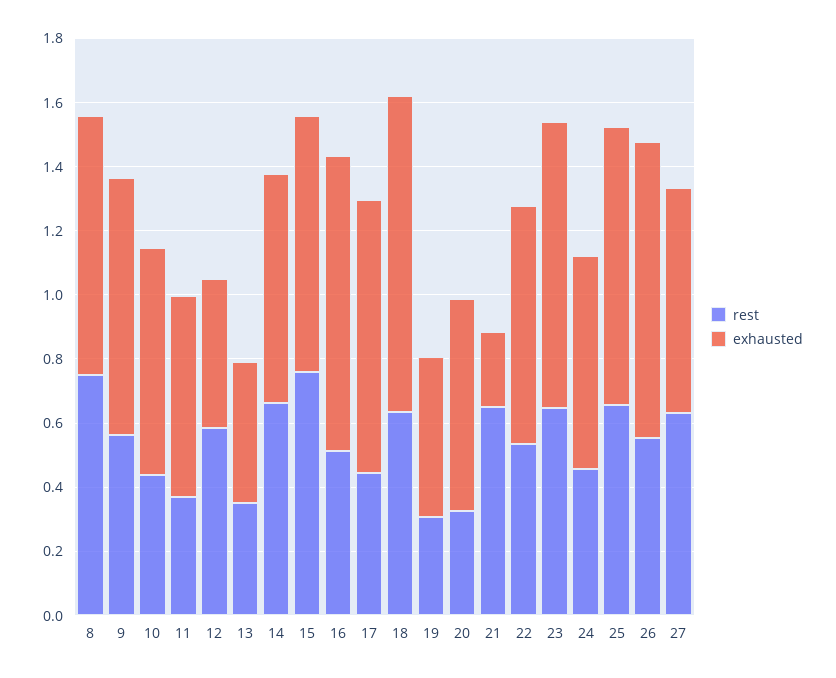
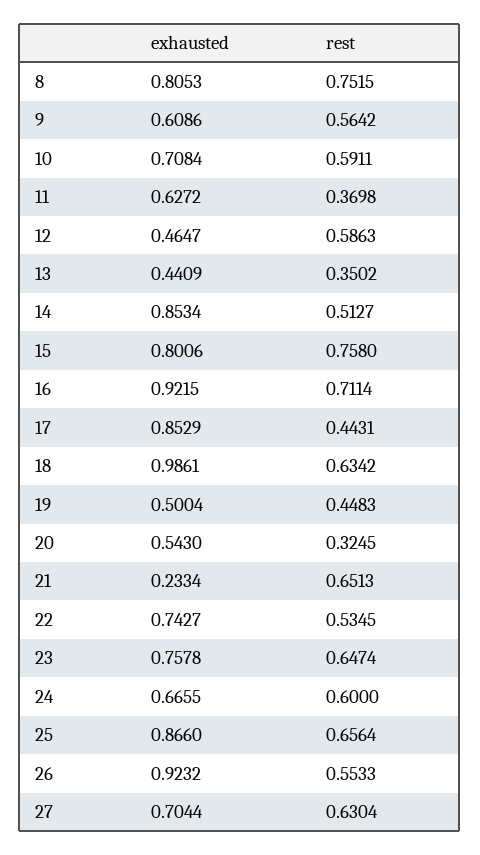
  {
    "rest": {
      "8": 0.7515,
      "9": 0.5642,
-     "10": 0.45,
+     "10": 0.5911,
      "11": 0.3698,
      "12": 0.5863,
      "13": 0.3502,
-     "14": 0.65,
+     "14": 0.5127,
      "15": 0.758,
-     "16": 0.5,
+     "16": 0.7114,
      "17": 0.4431,
      "18": 0.6342,
-     "19": 0.3,
+     "19": 0.4483,
      "20": 0.3245,
      "21": 0.6513,
      "22": 0.5345,
      "23": 0.6474,
-     "24": 0.45,
+     "24": 0.6,
      "25": 0.6564,
      "26": 0.5533,
      "27": 0.6304
    },
    "exhausted": {
      "8": 0.8053,
-     "9": 0.8,
+     "9": 0.6086,
      "10": 0.7084,
      "11": 0.6272,
      "12": 0.4647,
      "13": 0.4409,
-     "14": 0.7,
+     "14": 0.8534,
      "15": 0.8006,
      "16": 0.9215,
      "17": 0.8529,
      "18": 0.9861,
      "19": 0.5004,
-     "20": 0.65,
+     "20": 0.543,
      "21": 0.2334,
      "22": 0.7427,
-     "23": 0.9,
+     "23": 0.7578,
      "24": 0.6655,
      "25": 0.866,
      "26": 0.9232,
      "27": 0.7044
    }
  }

